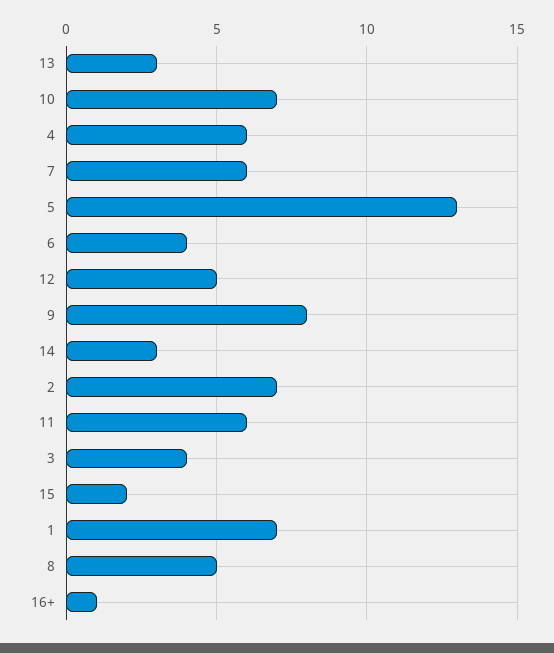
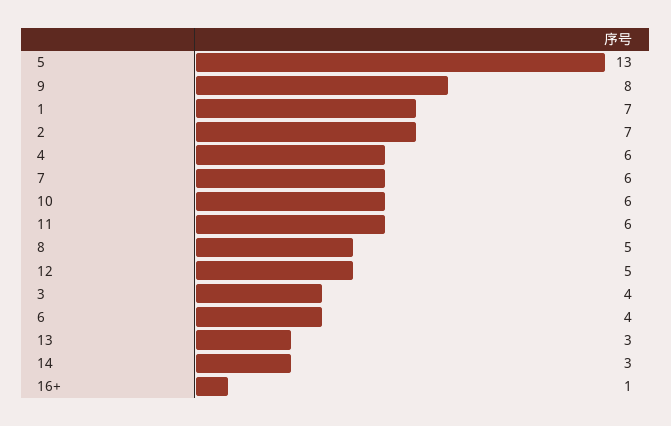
  {
    "13": 3,
-   "10": 7,
+   "10": 6,
    "4": 6,
    "7": 6,
    "5": 13,
    "6": 4,
    "12": 5,
    "9": 8,
    "14": 3,
    "2": 7,
    "11": 6,
    "3": 4,
-   "15": 2,
    "1": 7,
    "8": 5,
    "16+": 1
  }

